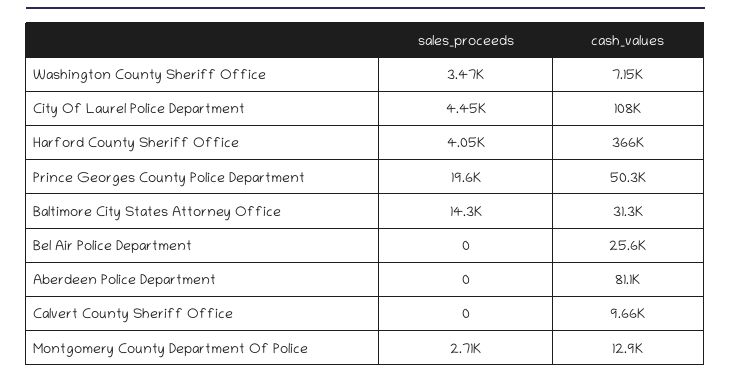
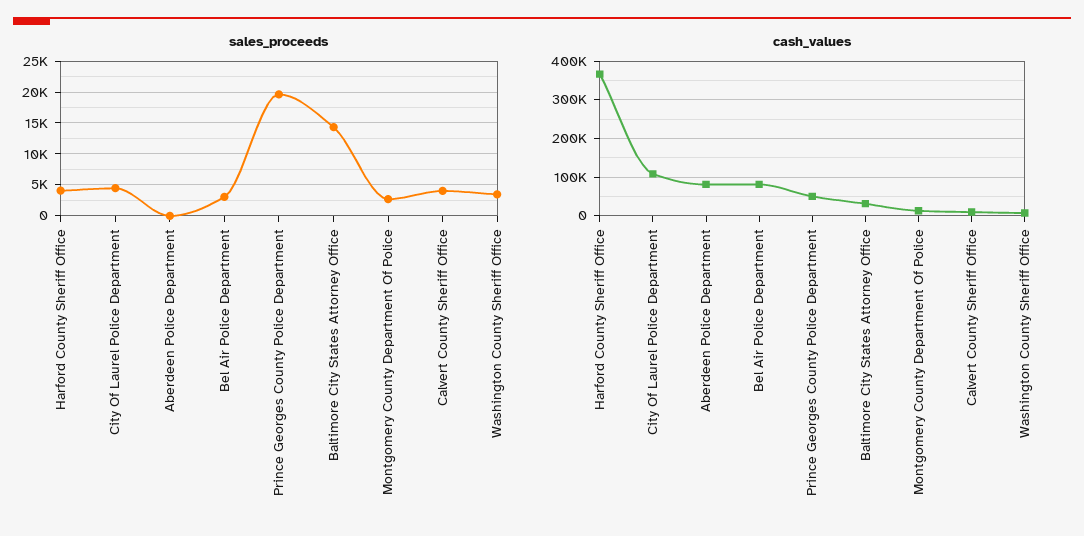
  {
    "sales_proceeds": {
      "Washington County Sheriff Office": 3470,
      "City Of Laurel Police Department": 4450,
      "Harford County Sheriff Office": 4050,
      "Prince Georges County Police Department": 19600,
      "Baltimore City States Attorney Office": 14300,
-     "Bel Air Police Department": 0,
+     "Bel Air Police Department": 3000,
      "Aberdeen Police Department": 0,
-     "Calvert County Sheriff Office": 0,
+     "Calvert County Sheriff Office": 4000,
      "Montgomery County Department Of Police": 2710
    },
    "cash_values": {
      "Washington County Sheriff Office": 7150,
      "City Of Laurel Police Department": 108000,
      "Harford County Sheriff Office": 366000,
      "Prince Georges County Police Department": 50300,
      "Baltimore City States Attorney Office": 31300,
-     "Bel Air Police Department": 25600,
+     "Bel Air Police Department": 80000,
      "Aberdeen Police Department": 81100,
      "Calvert County Sheriff Office": 9660,
      "Montgomery County Department Of Police": 12900
    }
  }

